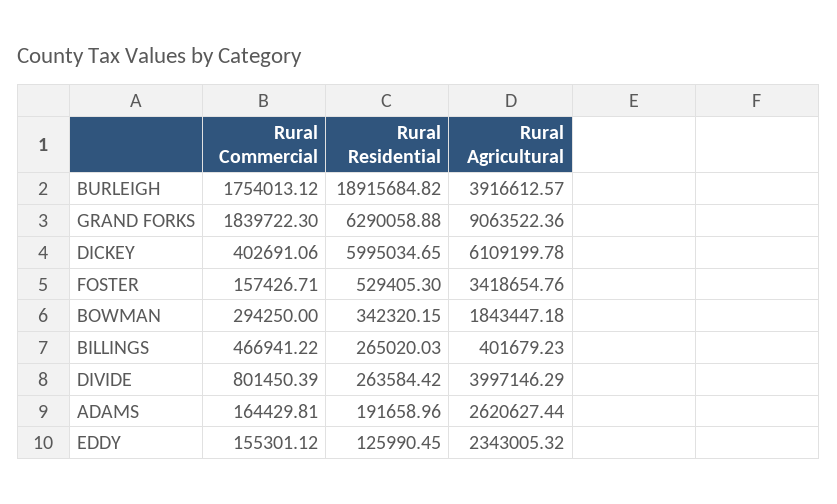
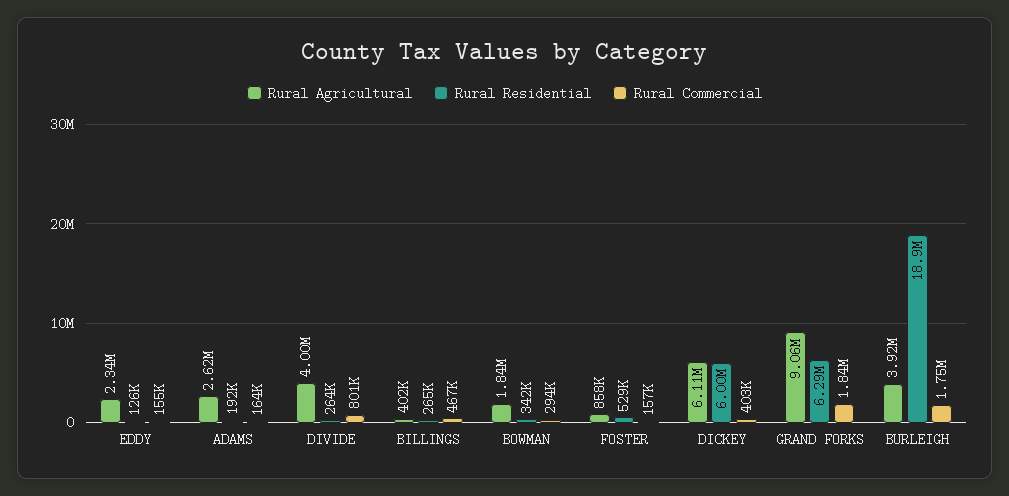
  {
    "Rural Commercial": {
      "BURLEIGH": 1754013.12,
      "GRAND FORKS": 1839722.3,
      "DICKEY": 402691.06,
      "FOSTER": 157426.71,
      "BOWMAN": 294250,
      "BILLINGS": 466941.22,
      "DIVIDE": 801450.39,
      "ADAMS": 164429.81,
      "EDDY": 155301.12
    },
    "Rural Residential": {
      "BURLEIGH": 18915684.82,
      "GRAND FORKS": 6290058.88,
      "DICKEY": 5995034.65,
      "FOSTER": 529405.3,
      "BOWMAN": 342320.15,
      "BILLINGS": 265020.03,
      "DIVIDE": 263584.42,
      "ADAMS": 191658.96,
      "EDDY": 125990.45
    },
    "Rural Agricultural": {
      "BURLEIGH": 3916612.57,
      "GRAND FORKS": 9063522.36,
      "DICKEY": 6109199.78,
-     "FOSTER": 3418654.76,
+     "FOSTER": 858000,
      "BOWMAN": 1843447.18,
      "BILLINGS": 401679.23,
      "DIVIDE": 3997146.29,
      "ADAMS": 2620627.44,
      "EDDY": 2343005.32
    }
  }

